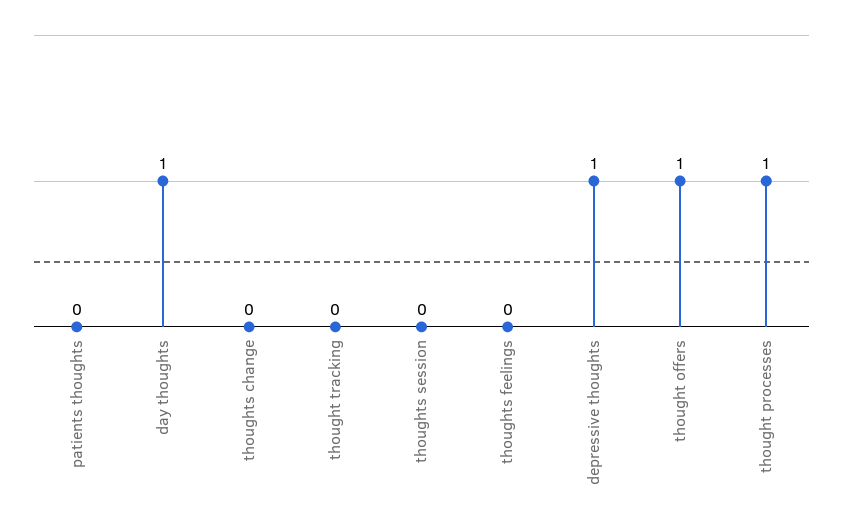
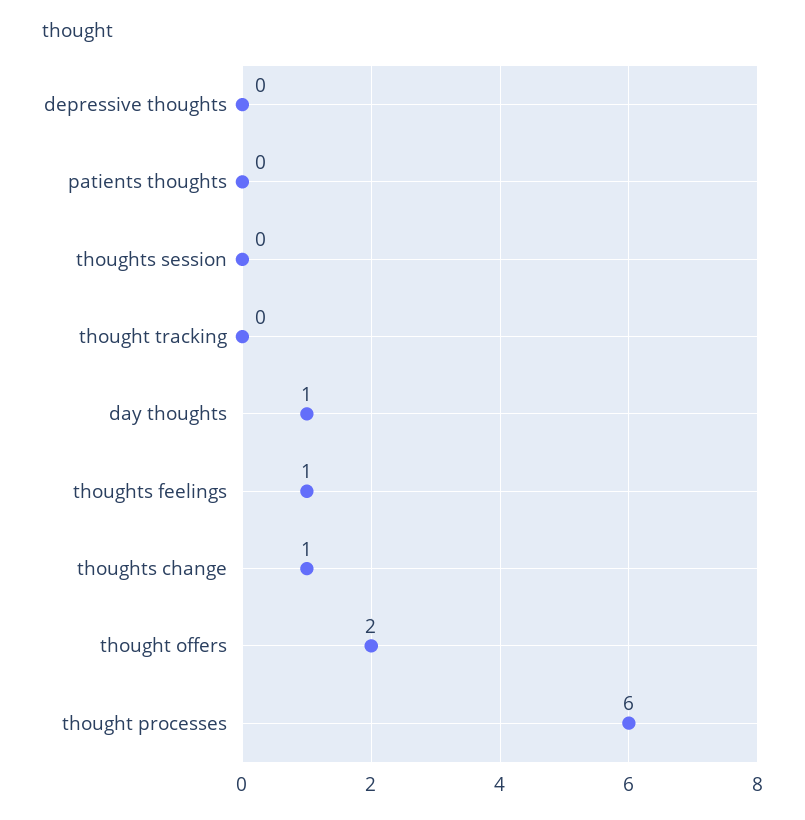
  {
    "patients thoughts": 0,
    "day thoughts": 1,
-   "thoughts change": 0,
+   "thoughts change": 1,
    "thought tracking": 0,
    "thoughts session": 0,
-   "thoughts feelings": 0,
+   "thoughts feelings": 1,
-   "depressive thoughts": 1,
+   "depressive thoughts": 0,
-   "thought offers": 1,
+   "thought offers": 2,
-   "thought processes": 1
+   "thought processes": 6
  }

